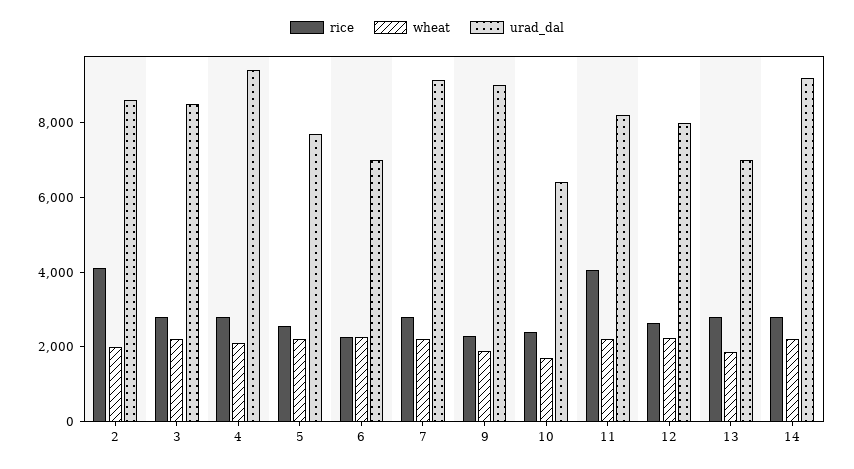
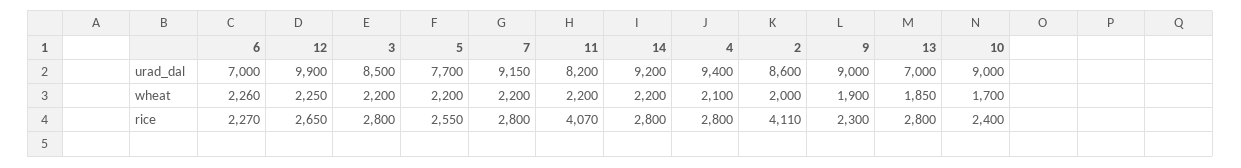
  {
    "rice": {
      "2": 4110,
      "3": 2800,
      "4": 2800,
      "5": 2550,
      "6": 2270,
      "7": 2800,
      "9": 2300,
      "10": 2400,
      "11": 4070,
      "12": 2650,
      "13": 2800,
      "14": 2800
    },
    "wheat": {
      "2": 2000,
      "3": 2200,
      "4": 2100,
      "5": 2200,
      "6": 2260,
      "7": 2200,
      "9": 1900,
      "10": 1700,
      "11": 2200,
      "12": 2250,
      "13": 1850,
      "14": 2200
    },
    "urad_dal": {
      "2": 8600,
      "3": 8500,
      "4": 9400,
      "5": 7700,
      "6": 7000,
      "7": 9150,
      "9": 9000,
-     "10": 6500,
+     "10": 9000,
      "11": 8200,
-     "12": 8000,
+     "12": 9900,
      "13": 7000,
      "14": 9200
    }
  }

